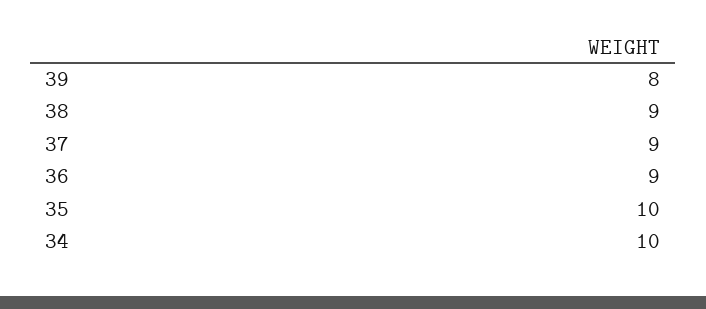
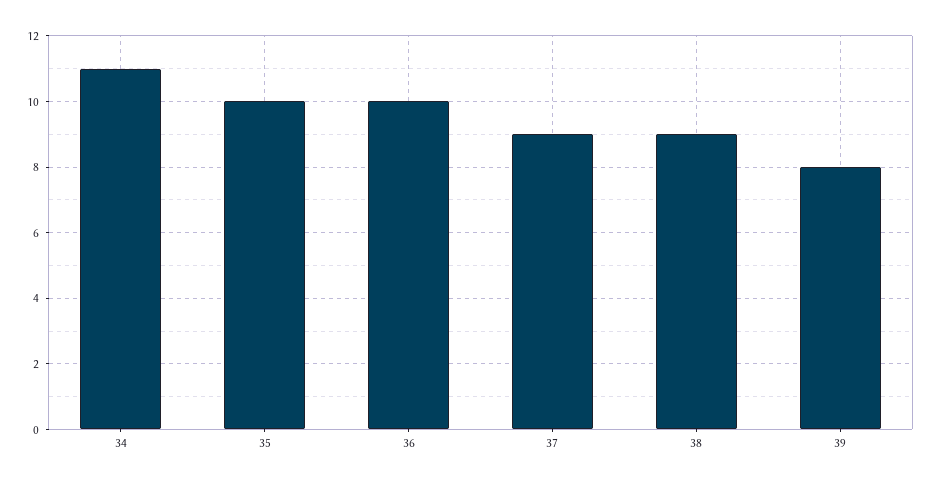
  {
    "39": 8,
    "38": 9,
    "37": 9,
-   "36": 9,
+   "36": 10,
    "35": 10,
-   "34": 10
+   "34": 11
  }

